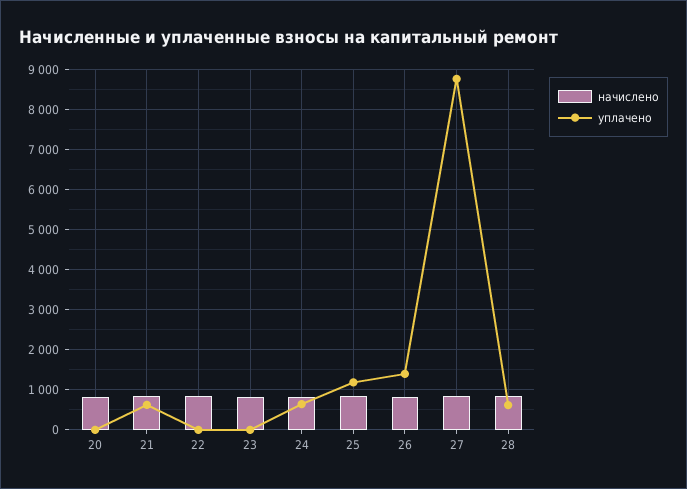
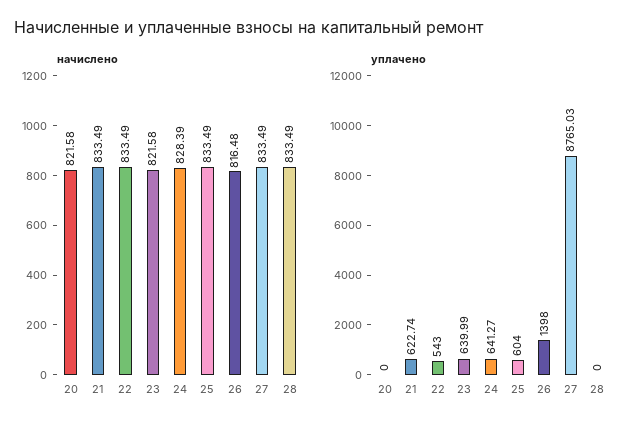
  {
    "начислено": {
      "20": 821.58,
      "21": 833.49,
      "22": 833.49,
      "23": 821.58,
      "24": 828.39,
      "25": 833.49,
      "26": 816.48,
      "27": 833.49,
      "28": 833.49
    },
    "уплачено": {
      "20": 0,
      "21": 622.74,
-     "22": 0,
+     "22": 543,
-     "23": 0,
+     "23": 639.99,
      "24": 641.27,
-     "25": 1200,
+     "25": 604,
      "26": 1398,
      "27": 8765.03,
-     "28": 600
+     "28": 0
    }
  }

